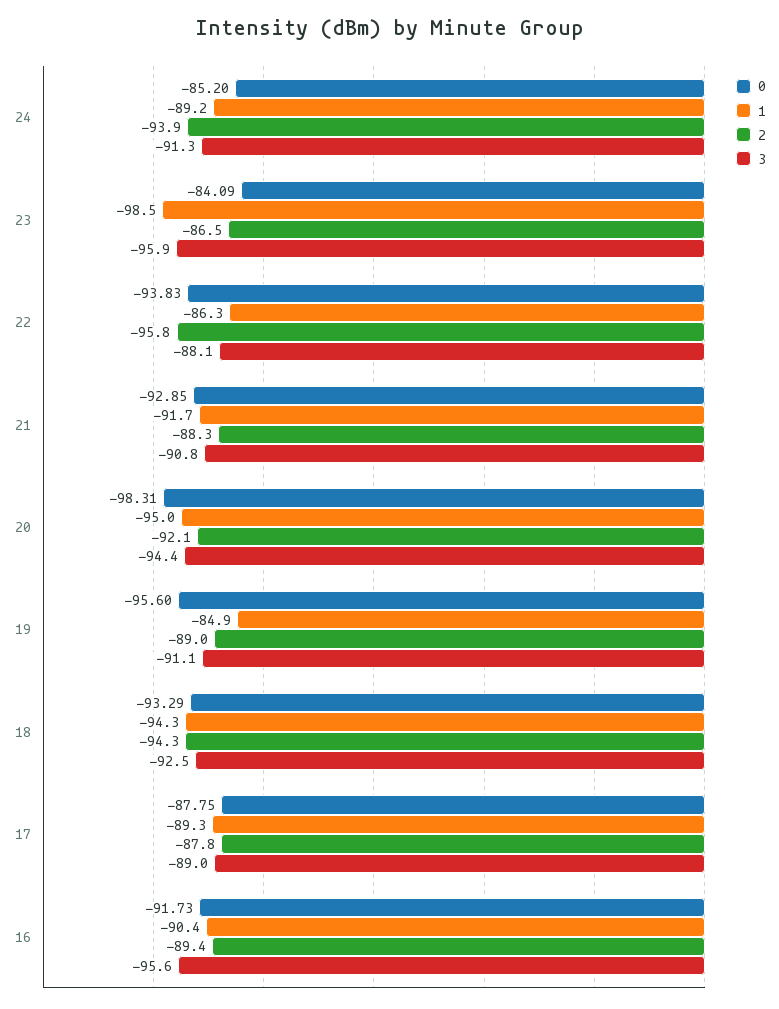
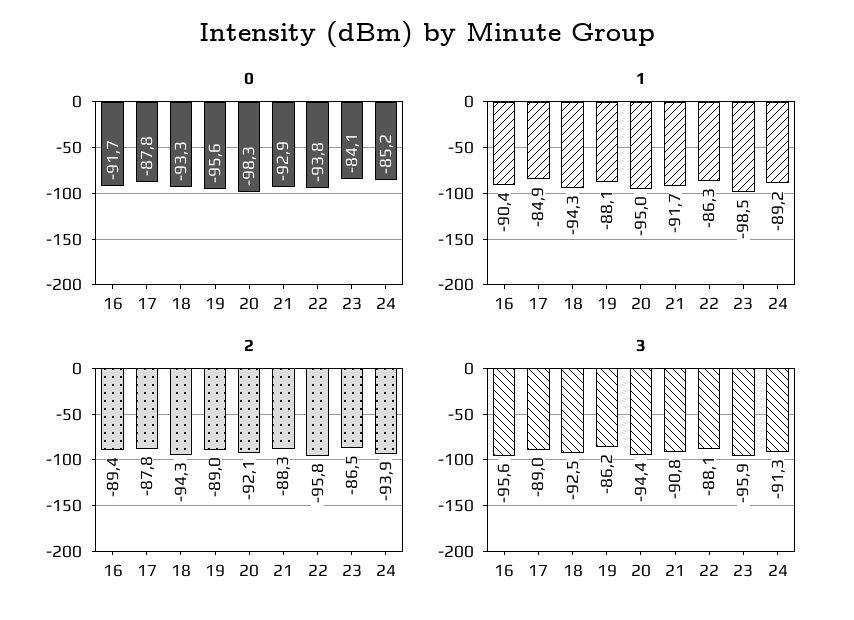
  {
    "0": {
      "24": -85.2,
      "23": -84.09,
      "22": -93.83,
      "21": -92.85,
      "20": -98.31,
      "19": -95.6,
      "18": -93.29,
      "17": -87.75,
      "16": -91.73
    },
    "1": {
      "24": -89.2,
      "23": -98.5,
      "22": -86.3,
      "21": -91.7,
      "20": -95,
-     "19": -84.9,
+     "19": -88.1,
      "18": -94.3,
-     "17": -89.3,
+     "17": -84.9,
      "16": -90.4
    },
    "2": {
      "24": -93.9,
      "23": -86.5,
      "22": -95.8,
      "21": -88.3,
      "20": -92.1,
      "19": -89,
      "18": -94.3,
      "17": -87.8,
      "16": -89.4
    },
    "3": {
      "24": -91.3,
      "23": -95.9,
      "22": -88.1,
      "21": -90.8,
      "20": -94.4,
-     "19": -91.1,
+     "19": -86.2,
      "18": -92.5,
      "17": -89,
      "16": -95.6
    }
  }

